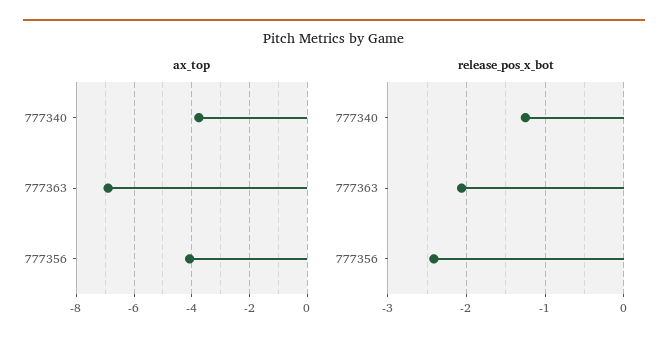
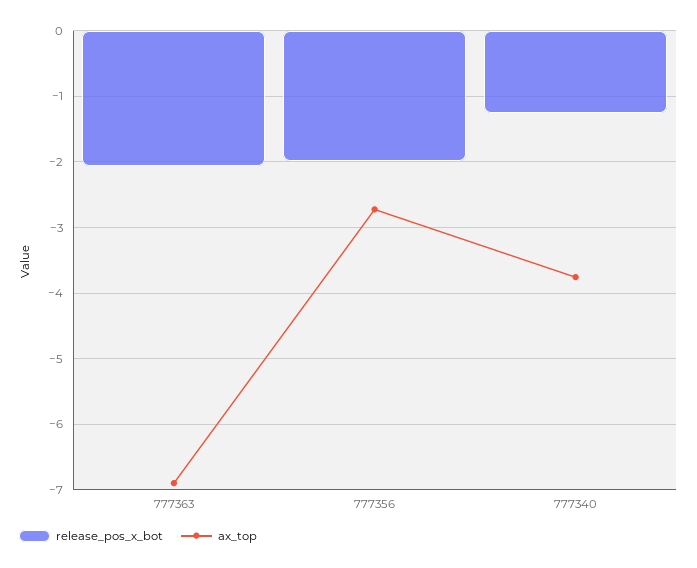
  {
    "ax_top": {
      "777340": -3.8,
      "777363": -6.9,
-     "777356": -4
+     "777356": -2.7
    },
    "release_pos_x_bot": {
      "777340": -1.2,
      "777363": -2.1,
-     "777356": -2.4
+     "777356": -2
    }
  }

